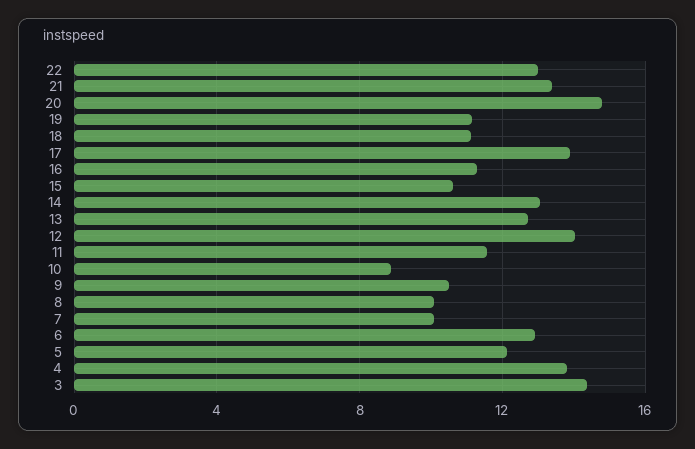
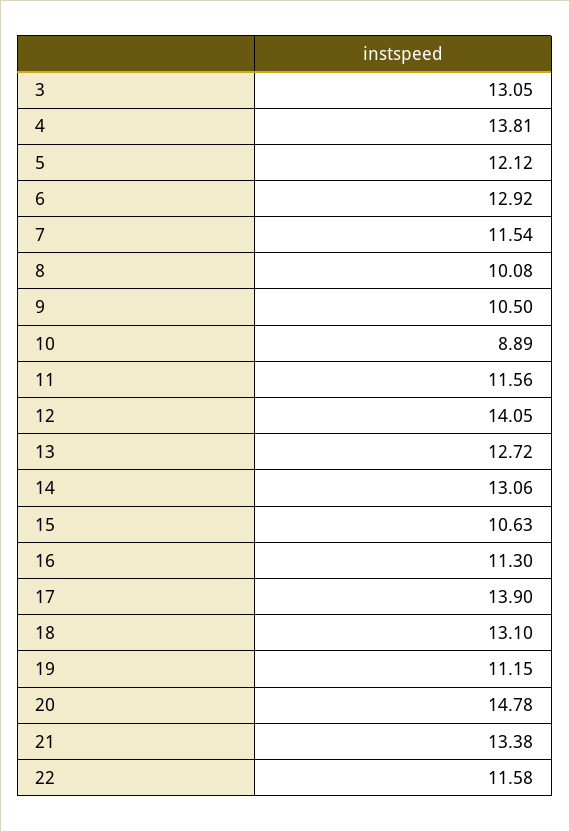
  {
-   "22": 13,
+   "22": 11.58,
    "21": 13.38,
    "20": 14.78,
    "19": 11.15,
-   "18": 11,
+   "18": 13.1,
    "17": 13.9,
    "16": 11.3,
    "15": 10.63,
    "14": 13.06,
    "13": 12.72,
    "12": 14.05,
    "11": 11.56,
    "10": 8.89,
    "9": 10.5,
    "8": 10.08,
-   "7": 10,
+   "7": 11.54,
    "6": 12.92,
    "5": 12.12,
    "4": 13.81,
-   "3": 14.5
+   "3": 13.05
  }

